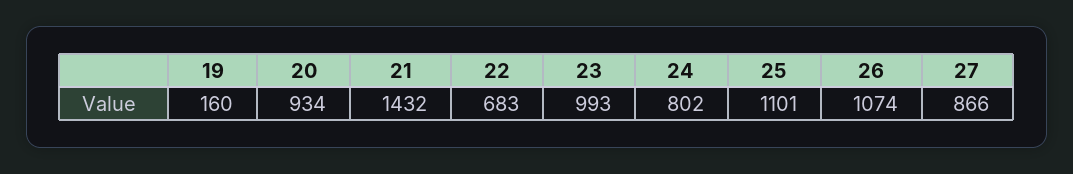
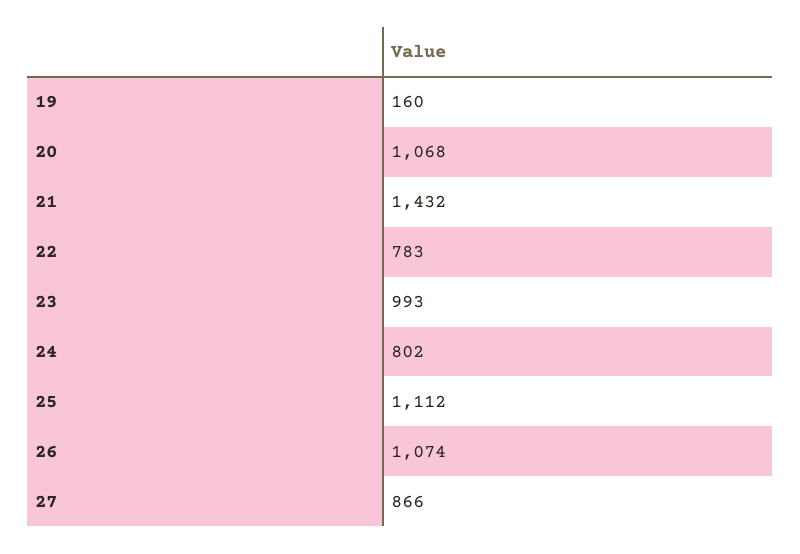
  {
    "19": 160,
-   "20": 934,
+   "20": 1068,
    "21": 1432,
-   "22": 683,
+   "22": 783,
    "23": 993,
    "24": 802,
-   "25": 1101,
+   "25": 1112,
    "26": 1074,
    "27": 866
  }

